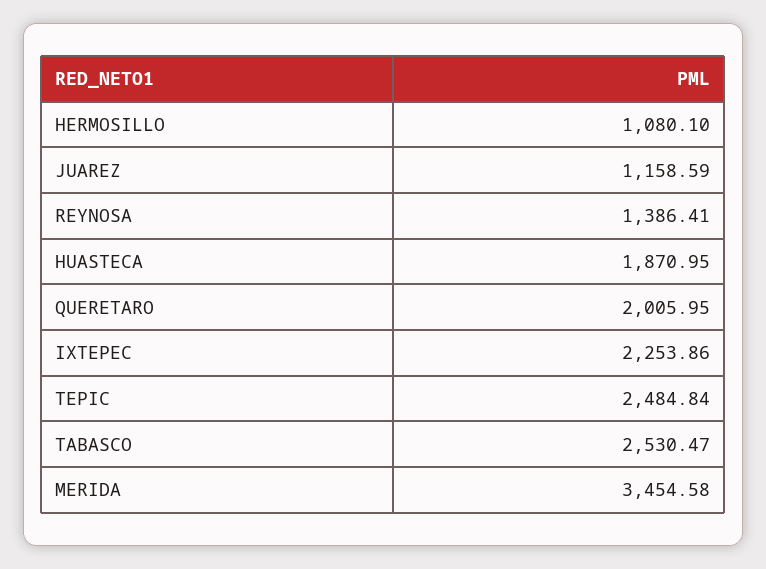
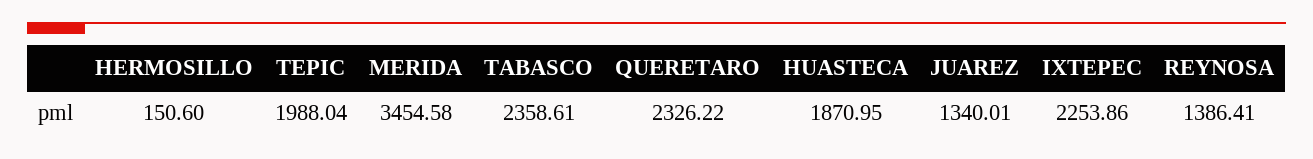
  {
-   "HERMOSILLO": 1080.1,
+   "HERMOSILLO": 150.6,
-   "JUAREZ": 1158.59,
+   "JUAREZ": 1340.01,
    "REYNOSA": 1386.41,
    "HUASTECA": 1870.95,
-   "QUERETARO": 2005.95,
+   "QUERETARO": 2326.22,
    "IXTEPEC": 2253.86,
-   "TEPIC": 2484.84,
+   "TEPIC": 1988.04,
-   "TABASCO": 2530.47,
+   "TABASCO": 2358.61,
    "MERIDA": 3454.58
  }

